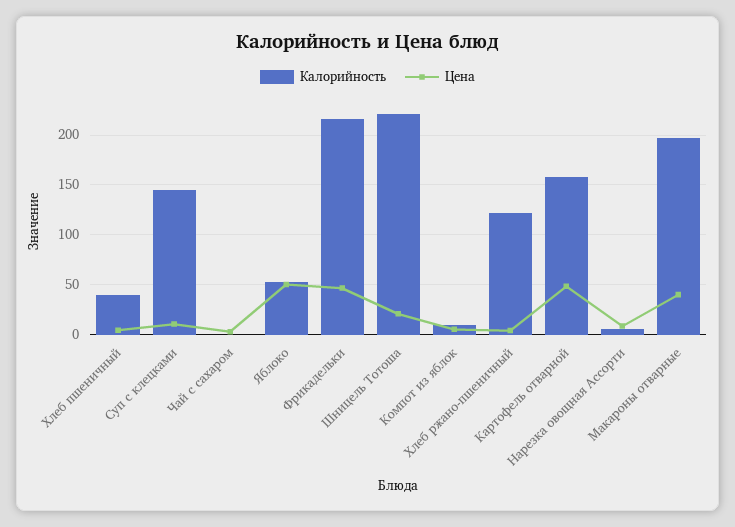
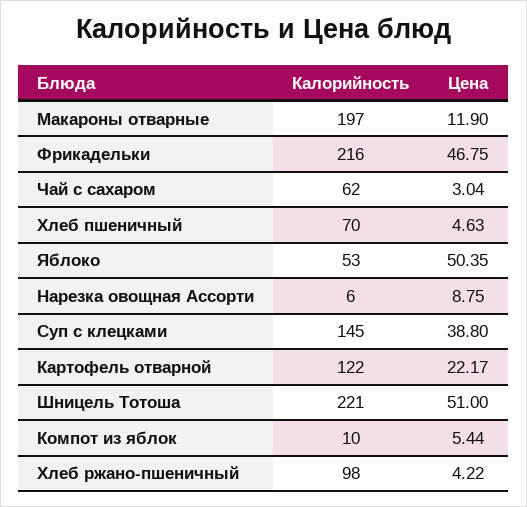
  {
    "Калорийность": {
-     "Хлеб пшеничный": 40,
+     "Хлеб пшеничный": 70,
      "Суп с клецками": 145,
-     "Чай с сахаром": 0,
+     "Чай с сахаром": 62,
      "Яблоко": 53,
      "Фрикадельки": 216,
      "Шницель Тотоша": 221,
      "Компот из яблок": 10,
-     "Хлеб ржано-пшеничный": 120,
+     "Хлеб ржано-пшеничный": 98,
-     "Картофель отварной": 160,
+     "Картофель отварной": 122,
      "Нарезка овощная Ассорти": 6,
      "Макароны отварные": 197
    },
    "Цена": {
      "Хлеб пшеничный": 4.63,
-     "Суп с клецками": 10,
+     "Суп с клецками": 38.8,
      "Чай с сахаром": 3.04,
      "Яблоко": 50.35,
      "Фрикадельки": 46.75,
-     "Шницель Тотоша": 20,
+     "Шницель Тотоша": 51,
      "Компот из яблок": 5.44,
      "Хлеб ржано-пшеничный": 4.22,
-     "Картофель отварной": 50,
+     "Картофель отварной": 22.17,
      "Нарезка овощная Ассорти": 8.75,
-     "Макароны отварные": 40
+     "Макароны отварные": 11.9
    }
  }

